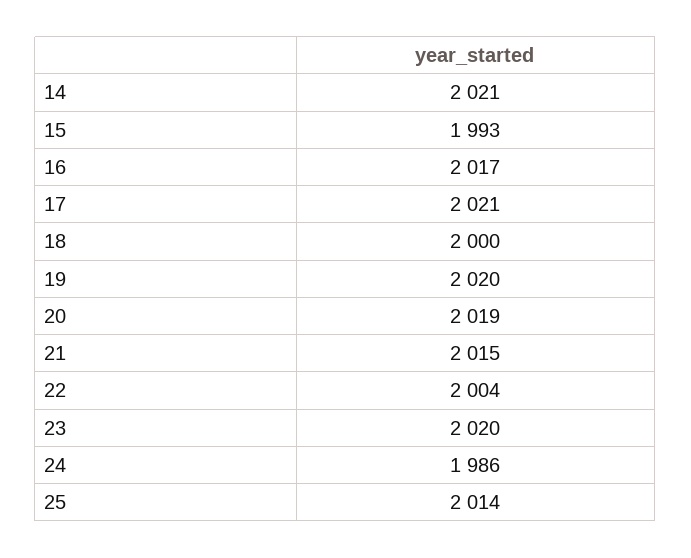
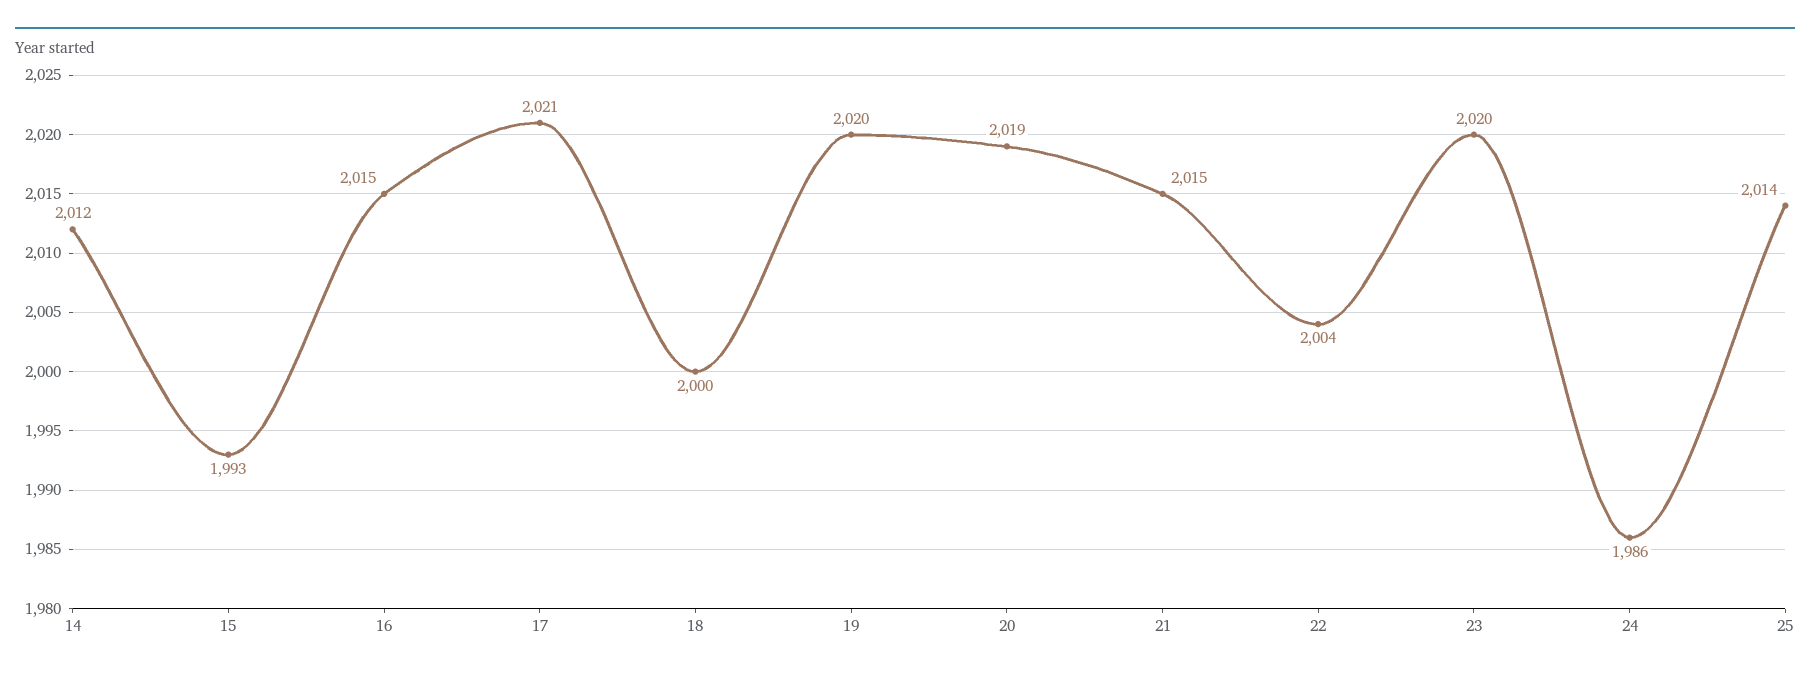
  {
-   "14": 2021,
+   "14": 2012,
    "15": 1993,
-   "16": 2017,
+   "16": 2015,
    "17": 2021,
    "18": 2000,
    "19": 2020,
    "20": 2019,
    "21": 2015,
    "22": 2004,
    "23": 2020,
    "24": 1986,
    "25": 2014
  }

